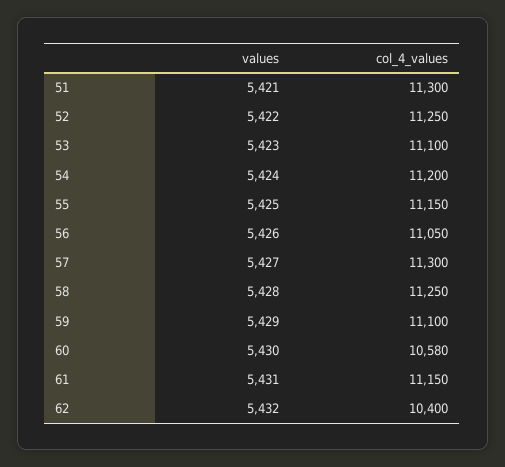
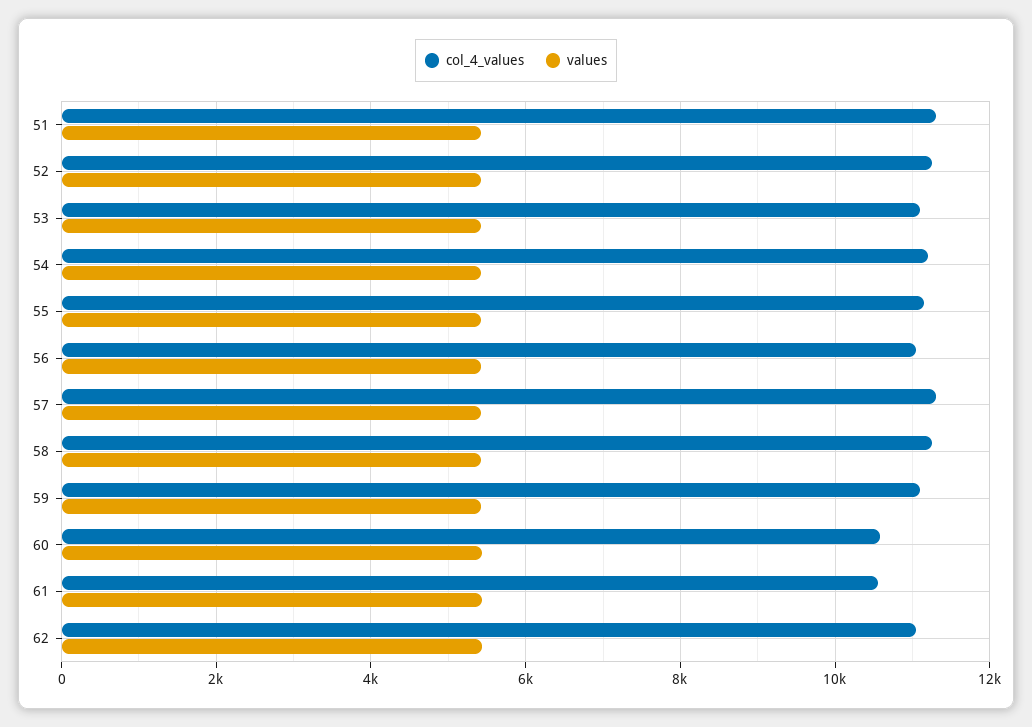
  {
    "values": {
      "51": 5421,
      "52": 5422,
      "53": 5423,
      "54": 5424,
      "55": 5425,
      "56": 5426,
      "57": 5427,
      "58": 5428,
      "59": 5429,
      "60": 5430,
      "61": 5431,
      "62": 5432
    },
    "col_4_values": {
      "51": 11300,
      "52": 11250,
      "53": 11100,
      "54": 11200,
      "55": 11150,
      "56": 11050,
      "57": 11300,
      "58": 11250,
      "59": 11100,
      "60": 10580,
-     "61": 11150,
+     "61": 10600,
-     "62": 10400
+     "62": 11000
    }
  }

